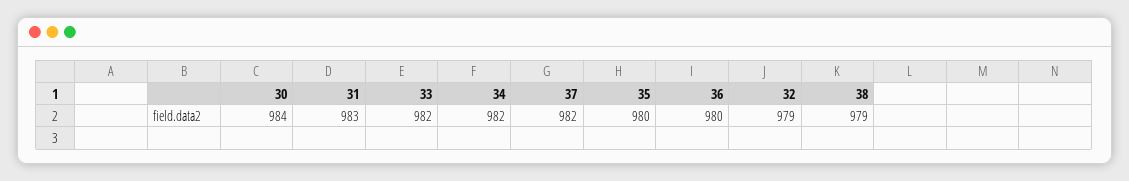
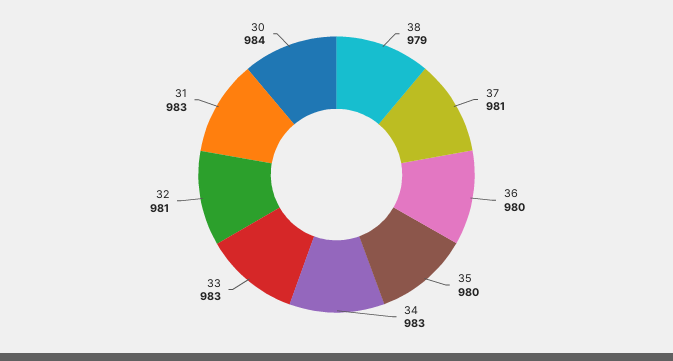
  {
    "30": 984,
    "31": 983,
-   "33": 982,
+   "33": 983,
-   "34": 982,
+   "34": 983,
-   "37": 982,
+   "37": 981,
    "35": 980,
    "36": 980,
-   "32": 979,
+   "32": 981,
    "38": 979
  }

